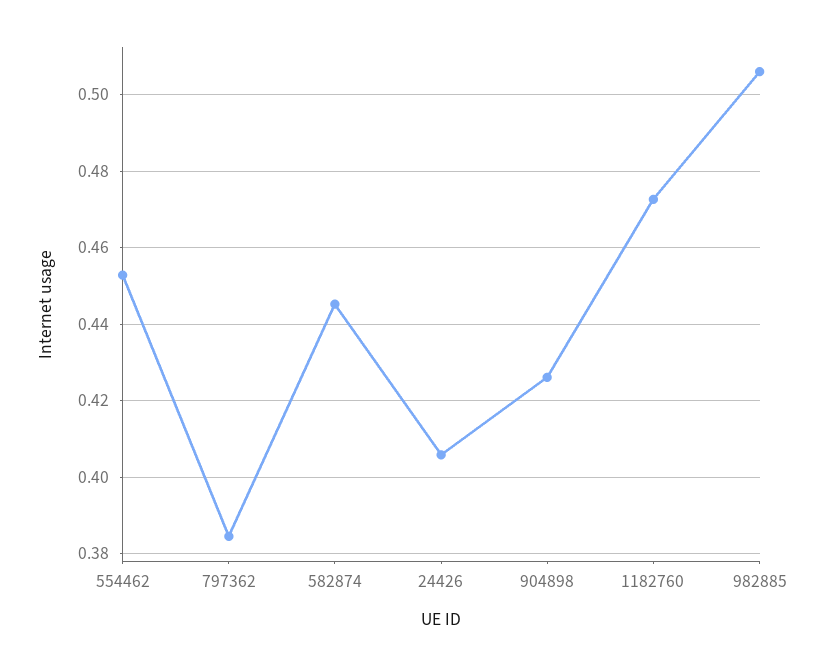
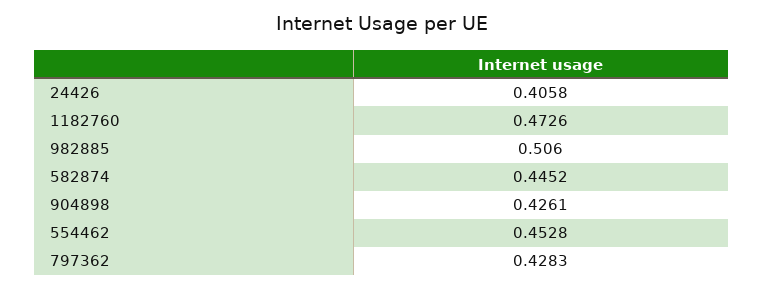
  {
    "554462": 0.4528,
-   "797362": 0.384,
+   "797362": 0.4283,
    "582874": 0.4452,
    "24426": 0.4058,
    "904898": 0.4261,
    "1182760": 0.4726,
    "982885": 0.506
  }

